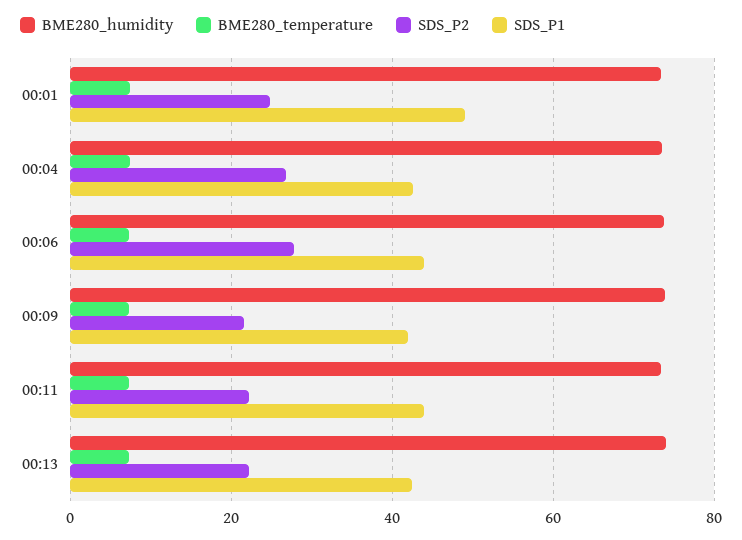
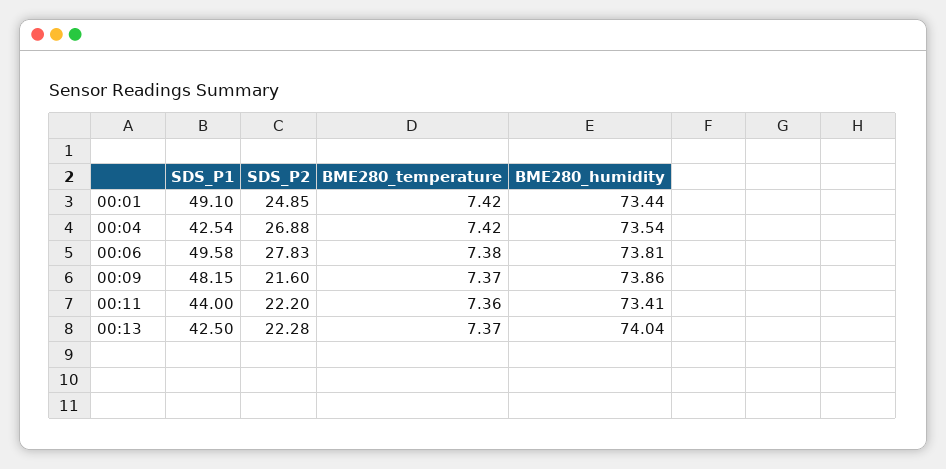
  {
    "BME280_humidity": {
      "00:01": 73.44,
      "00:04": 73.54,
      "00:06": 73.81,
      "00:09": 73.86,
      "00:11": 73.41,
      "00:13": 74.04
    },
    "BME280_temperature": {
      "00:01": 7.42,
      "00:04": 7.42,
      "00:06": 7.38,
      "00:09": 7.37,
      "00:11": 7.36,
      "00:13": 7.37
    },
    "SDS_P2": {
      "00:01": 24.85,
      "00:04": 26.88,
      "00:06": 27.83,
      "00:09": 21.6,
      "00:11": 22.2,
      "00:13": 22.28
    },
    "SDS_P1": {
      "00:01": 49.1,
      "00:04": 42.54,
-     "00:06": 44,
+     "00:06": 49.58,
-     "00:09": 42,
+     "00:09": 48.15,
      "00:11": 44,
      "00:13": 42.5
    }
  }

